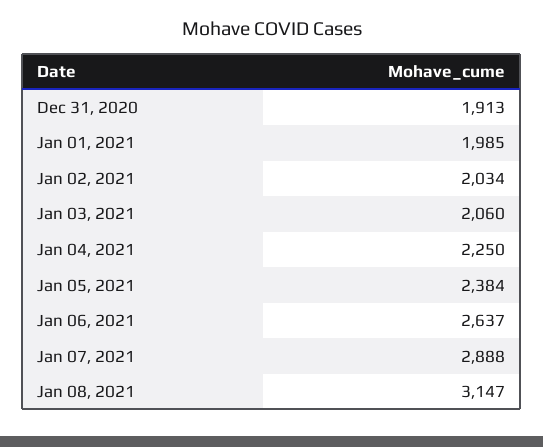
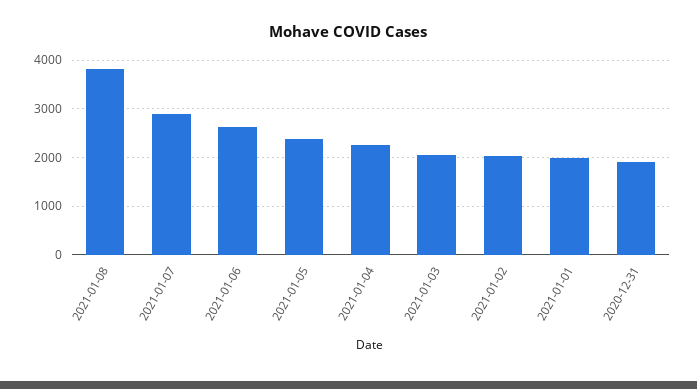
  {
    "Dec 31, 2020": 1913,
    "Jan 01, 2021": 1985,
    "Jan 02, 2021": 2034,
    "Jan 03, 2021": 2060,
    "Jan 04, 2021": 2250,
    "Jan 05, 2021": 2384,
    "Jan 06, 2021": 2637,
    "Jan 07, 2021": 2888,
-   "Jan 08, 2021": 3147
+   "Jan 08, 2021": 3800
  }

